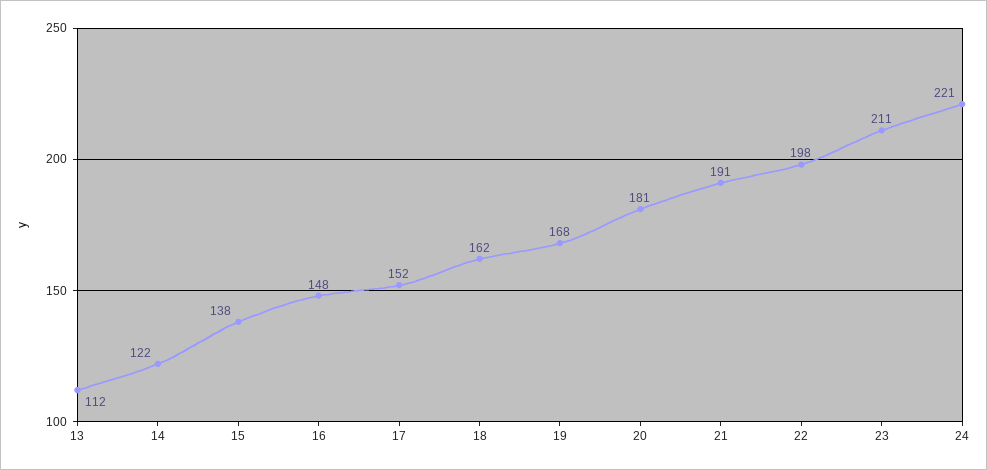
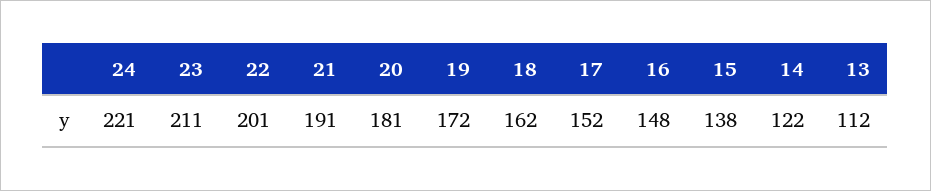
  {
    "13": 112,
    "14": 122,
    "15": 138,
    "16": 148,
    "17": 152,
    "18": 162,
-   "19": 168,
+   "19": 172,
    "20": 181,
    "21": 191,
-   "22": 198,
+   "22": 201,
    "23": 211,
    "24": 221
  }

